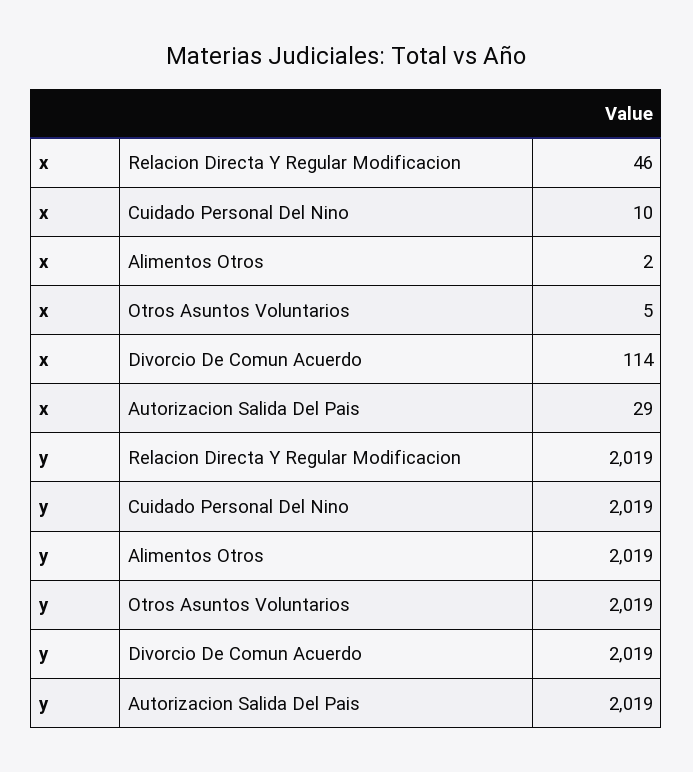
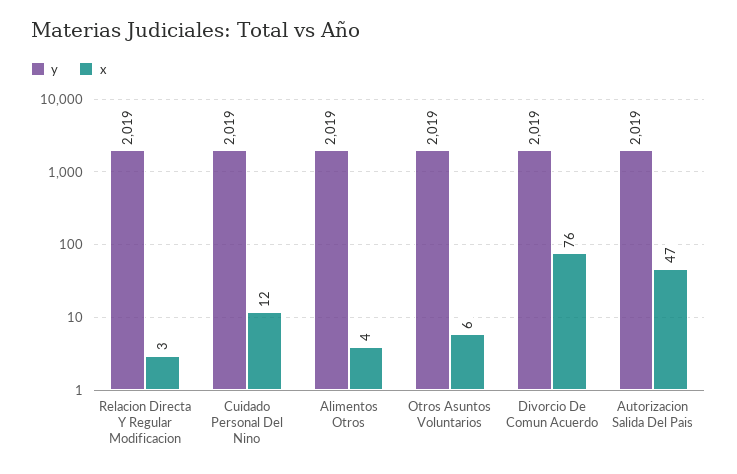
  {
    "x": {
-     "Relacion Directa Y Regular Modificacion": 46,
+     "Relacion Directa Y Regular Modificacion": 3,
-     "Cuidado Personal Del Nino": 10,
+     "Cuidado Personal Del Nino": 12,
-     "Alimentos Otros": 2,
+     "Alimentos Otros": 4,
-     "Otros Asuntos Voluntarios": 5,
+     "Otros Asuntos Voluntarios": 6,
-     "Divorcio De Comun Acuerdo": 114,
+     "Divorcio De Comun Acuerdo": 76,
-     "Autorizacion Salida Del Pais": 29
+     "Autorizacion Salida Del Pais": 47
    },
    "y": {
      "Relacion Directa Y Regular Modificacion": 2019,
      "Cuidado Personal Del Nino": 2019,
      "Alimentos Otros": 2019,
      "Otros Asuntos Voluntarios": 2019,
      "Divorcio De Comun Acuerdo": 2019,
      "Autorizacion Salida Del Pais": 2019
    }
  }

